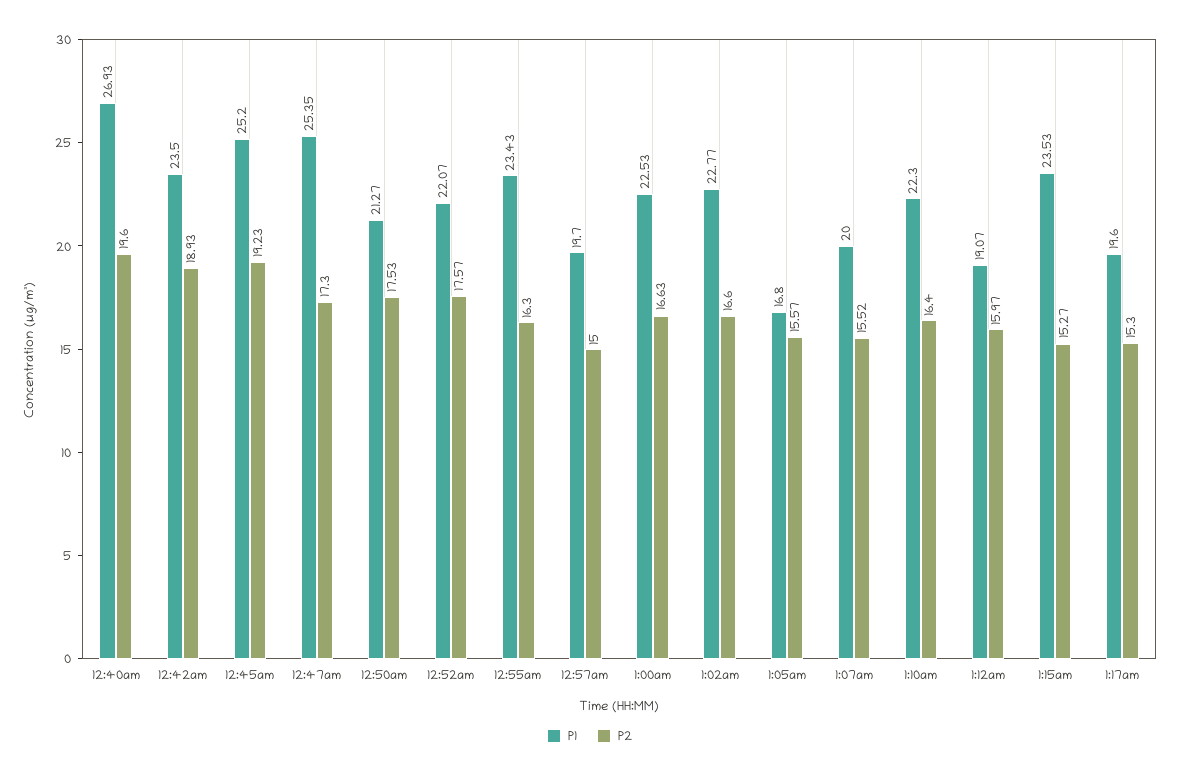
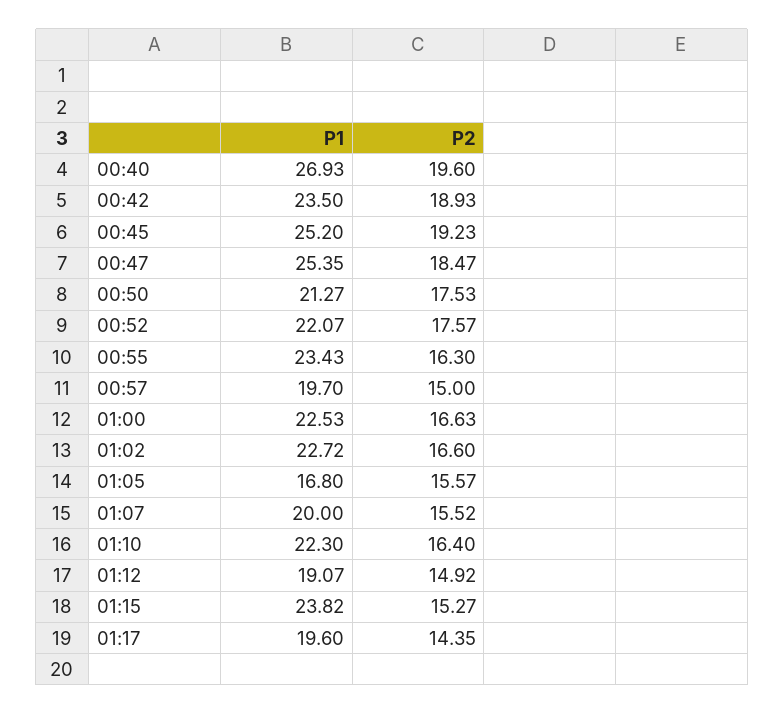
  {
    "P1": {
      "12:40am": 26.93,
      "12:42am": 23.5,
      "12:45am": 25.2,
      "12:47am": 25.35,
      "12:50am": 21.27,
      "12:52am": 22.07,
      "12:55am": 23.43,
      "12:57am": 19.7,
      "1:00am": 22.53,
-     "1:02am": 22.77,
+     "1:02am": 22.72,
      "1:05am": 16.8,
      "1:07am": 20,
      "1:10am": 22.3,
      "1:12am": 19.07,
-     "1:15am": 23.53,
+     "1:15am": 23.82,
      "1:17am": 19.6
    },
    "P2": {
      "12:40am": 19.6,
      "12:42am": 18.93,
      "12:45am": 19.23,
-     "12:47am": 17.3,
+     "12:47am": 18.47,
      "12:50am": 17.53,
      "12:52am": 17.57,
      "12:55am": 16.3,
      "12:57am": 15,
      "1:00am": 16.63,
      "1:02am": 16.6,
      "1:05am": 15.57,
      "1:07am": 15.52,
      "1:10am": 16.4,
-     "1:12am": 15.97,
+     "1:12am": 14.92,
      "1:15am": 15.27,
-     "1:17am": 15.3
+     "1:17am": 14.35
    }
  }

